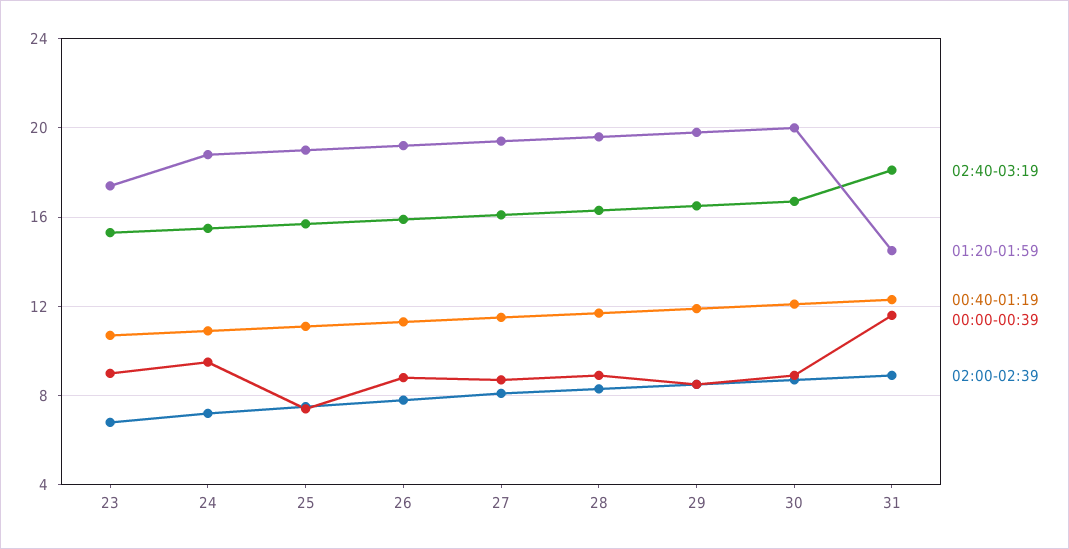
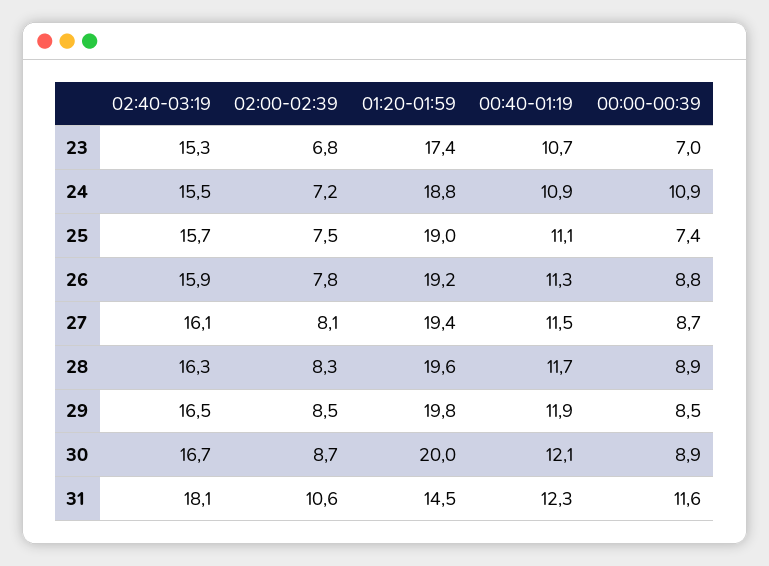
  {
    "02:40-03:19": {
      "23": 15.3,
      "24": 15.5,
      "25": 15.7,
      "26": 15.9,
      "27": 16.1,
      "28": 16.3,
      "29": 16.5,
      "30": 16.7,
      "31": 18.1
    },
    "01:20-01:59": {
      "23": 17.4,
      "24": 18.8,
      "25": 19,
      "26": 19.2,
      "27": 19.4,
      "28": 19.6,
      "29": 19.8,
      "30": 20,
      "31": 14.5
    },
    "00:40-01:19": {
      "23": 10.7,
      "24": 10.9,
      "25": 11.1,
      "26": 11.3,
      "27": 11.5,
      "28": 11.7,
      "29": 11.9,
      "30": 12.1,
      "31": 12.3
    },
    "00:00-00:39": {
-     "23": 9,
+     "23": 7,
-     "24": 9.5,
+     "24": 10.9,
      "25": 7.4,
      "26": 8.8,
      "27": 8.7,
      "28": 8.9,
      "29": 8.5,
      "30": 8.9,
      "31": 11.6
    },
    "02:00-02:39": {
      "23": 6.8,
      "24": 7.2,
      "25": 7.5,
      "26": 7.8,
      "27": 8.1,
      "28": 8.3,
      "29": 8.5,
      "30": 8.7,
-     "31": 9
+     "31": 10.6
    }
  }

